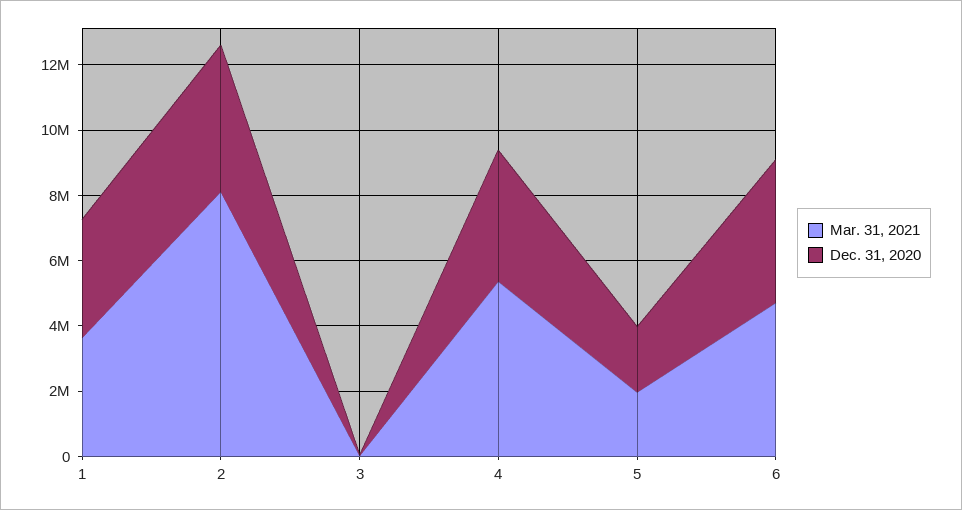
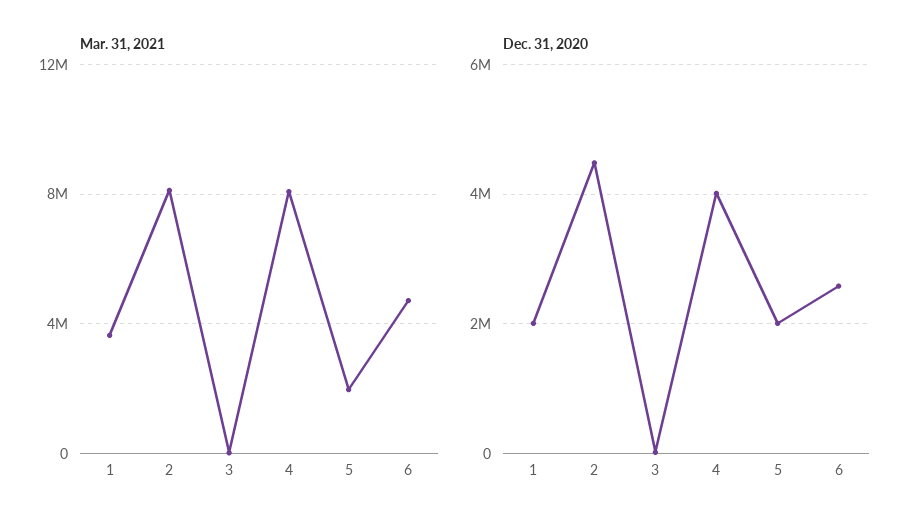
  {
    "Mar. 31, 2021": {
      "1": 3500000,
      "2": 8000000,
      "3": 0,
-     "4": 5500000,
+     "4": 8000000,
      "5": 2000000,
      "6": 4500000
    },
    "Dec. 31, 2020": {
-     "1": 3500000,
+     "1": 2000000,
      "2": 4400000,
      "3": 0,
      "4": 4000000,
      "5": 2000000,
-     "6": 4500000
+     "6": 2600000
    }
  }

